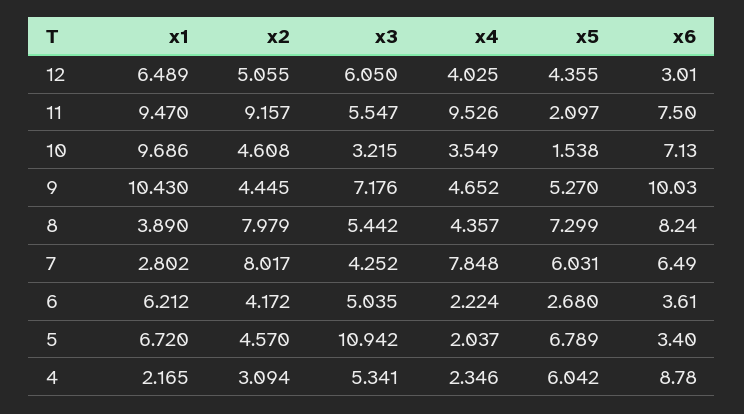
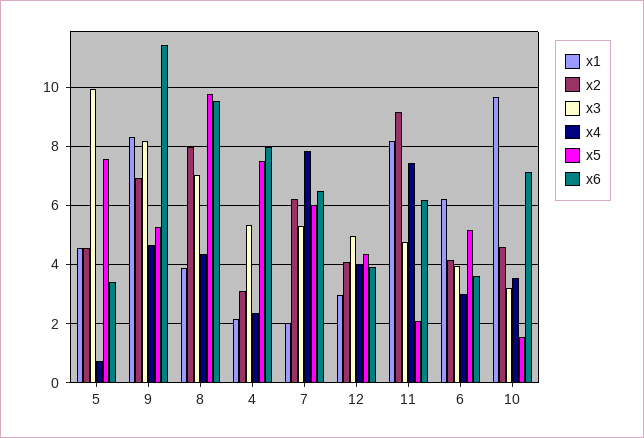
  {
    "x1": {
-     "12": 6.489,
+     "12": 3,
-     "11": 9.47,
+     "11": 8.25,
      "10": 9.686,
-     "9": 10.43,
+     "9": 8.25,
      "8": 3.89,
-     "7": 2.802,
+     "7": 2,
      "6": 6.212,
-     "5": 6.72,
+     "5": 4.5,
      "4": 2.165
    },
    "x2": {
-     "12": 5.055,
+     "12": 4,
      "11": 9.157,
      "10": 4.608,
-     "9": 4.445,
+     "9": 7,
      "8": 7.979,
-     "7": 8.017,
+     "7": 6.25,
      "6": 4.172,
      "5": 4.57,
      "4": 3.094
    },
    "x3": {
-     "12": 6.05,
+     "12": 5,
-     "11": 5.547,
+     "11": 4.75,
      "10": 3.215,
-     "9": 7.176,
+     "9": 8.25,
-     "8": 5.442,
+     "8": 7,
-     "7": 4.252,
+     "7": 5.25,
-     "6": 5.035,
+     "6": 4,
-     "5": 10.942,
+     "5": 10,
      "4": 5.341
    },
    "x4": {
      "12": 4.025,
-     "11": 9.526,
+     "11": 7.5,
      "10": 3.549,
      "9": 4.652,
      "8": 4.357,
      "7": 7.848,
-     "6": 2.224,
+     "6": 3,
-     "5": 2.037,
+     "5": 0.75,
      "4": 2.346
    },
    "x5": {
      "12": 4.355,
      "11": 2.097,
      "10": 1.538,
      "9": 5.27,
-     "8": 7.299,
+     "8": 9.75,
      "7": 6.031,
-     "6": 2.68,
+     "6": 5.25,
-     "5": 6.789,
+     "5": 7.5,
-     "4": 6.042
+     "4": 7.5
    },
    "x6": {
-     "12": 3.01,
+     "12": 4,
-     "11": 7.5,
+     "11": 6.25,
      "10": 7.13,
-     "9": 10.03,
+     "9": 11.5,
-     "8": 8.24,
+     "8": 9.5,
      "7": 6.49,
      "6": 3.61,
      "5": 3.4,
-     "4": 8.78
+     "4": 8
    }
  }

